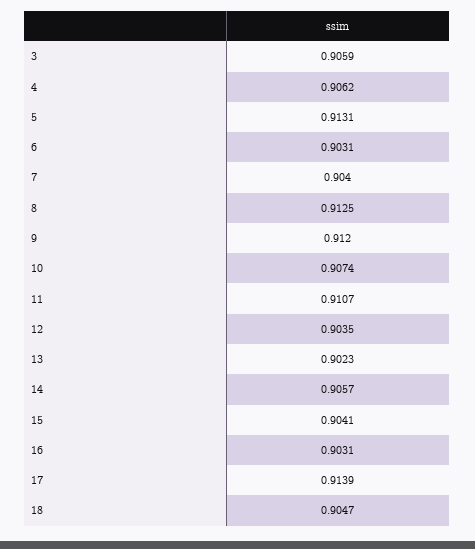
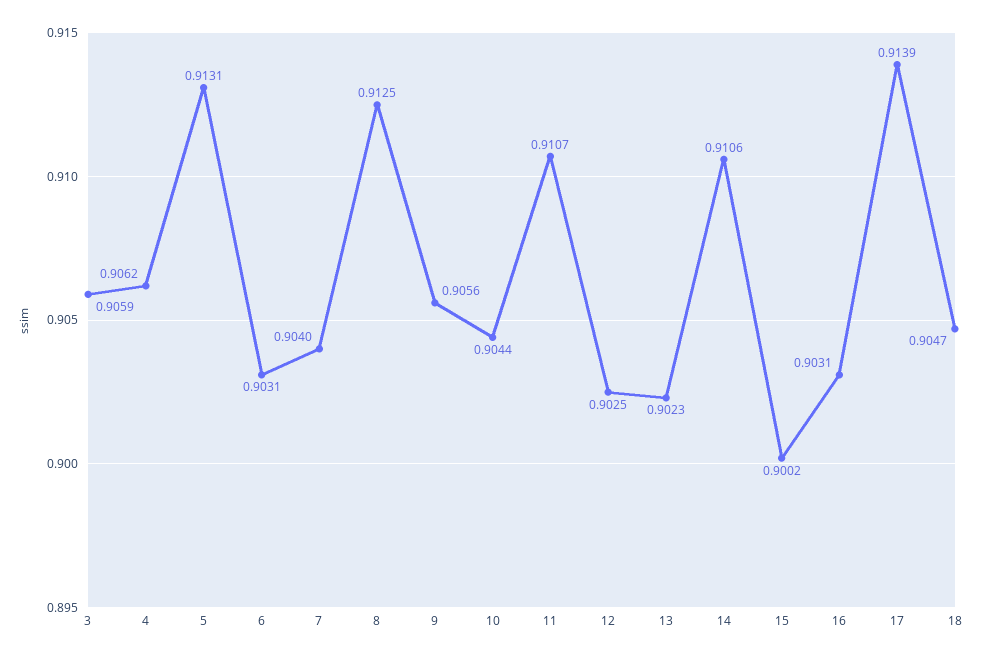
  {
    "3": 0.9059,
    "4": 0.9062,
    "5": 0.9131,
    "6": 0.9031,
    "7": 0.904,
    "8": 0.9125,
-   "9": 0.912,
+   "9": 0.9056,
-   "10": 0.9074,
+   "10": 0.9044,
    "11": 0.9107,
-   "12": 0.9035,
+   "12": 0.9025,
    "13": 0.9023,
-   "14": 0.9057,
+   "14": 0.9106,
-   "15": 0.9041,
+   "15": 0.9002,
    "16": 0.9031,
    "17": 0.9139,
    "18": 0.9047
  }

